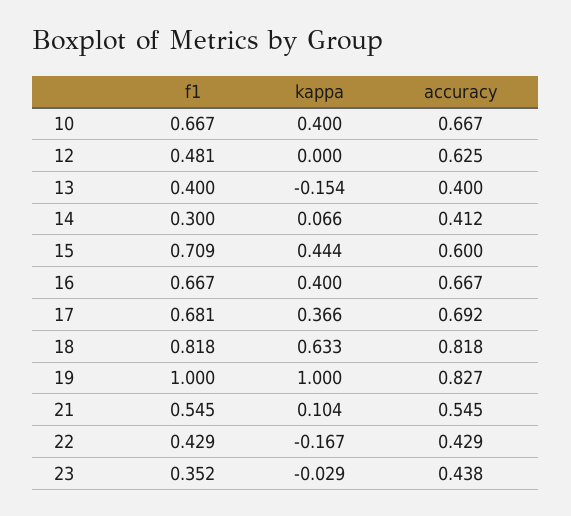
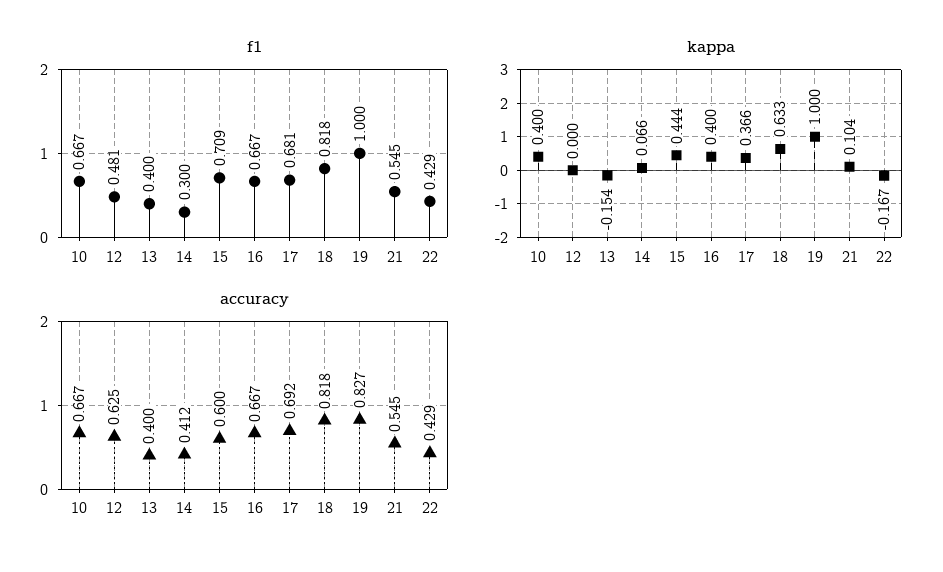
  {
    "f1": {
      "10": 0.667,
      "12": 0.481,
      "13": 0.4,
      "14": 0.3,
      "15": 0.709,
      "16": 0.667,
      "17": 0.681,
      "18": 0.818,
      "19": 1,
      "21": 0.545,
-     "22": 0.429,
+     "22": 0.429
-     "23": 0.352
    },
    "kappa": {
      "10": 0.4,
      "12": 0,
      "13": -0.154,
      "14": 0.066,
      "15": 0.444,
      "16": 0.4,
      "17": 0.366,
      "18": 0.633,
      "19": 1,
      "21": 0.104,
-     "22": -0.167,
+     "22": -0.167
-     "23": -0.029
    },
    "accuracy": {
      "10": 0.667,
      "12": 0.625,
      "13": 0.4,
      "14": 0.412,
      "15": 0.6,
      "16": 0.667,
      "17": 0.692,
      "18": 0.818,
      "19": 0.827,
      "21": 0.545,
-     "22": 0.429,
+     "22": 0.429
-     "23": 0.438
    }
  }

